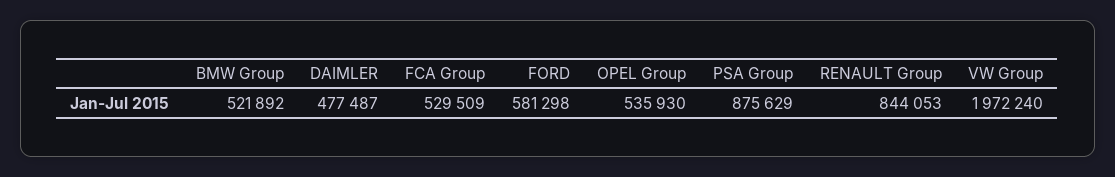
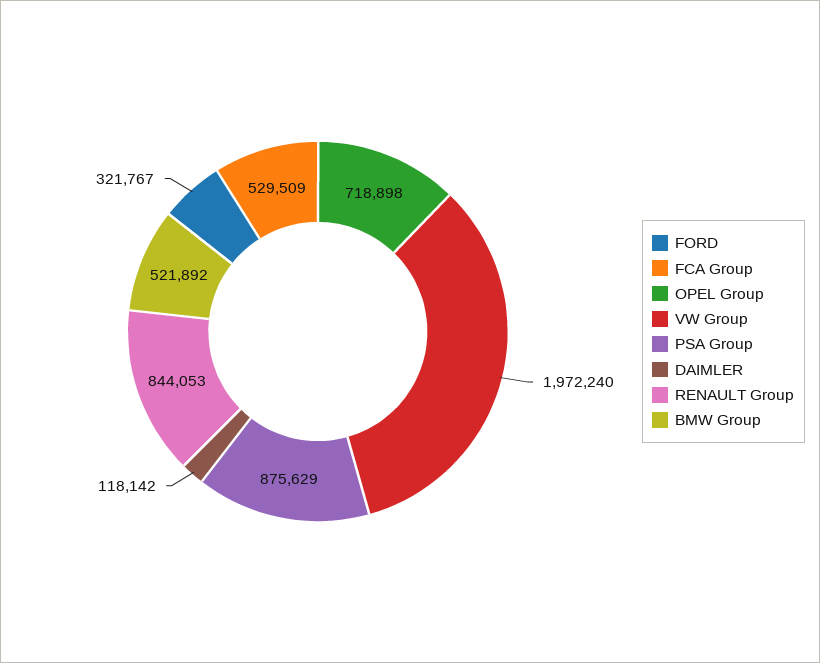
  {
    "BMW Group": 521892,
-   "DAIMLER": 477487,
+   "DAIMLER": 118142,
    "FCA Group": 529509,
-   "FORD": 581298,
+   "FORD": 321767,
-   "OPEL Group": 535930,
+   "OPEL Group": 718898,
    "PSA Group": 875629,
    "RENAULT Group": 844053,
    "VW Group": 1972240
  }

